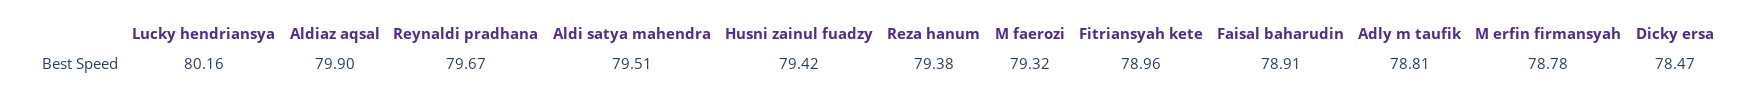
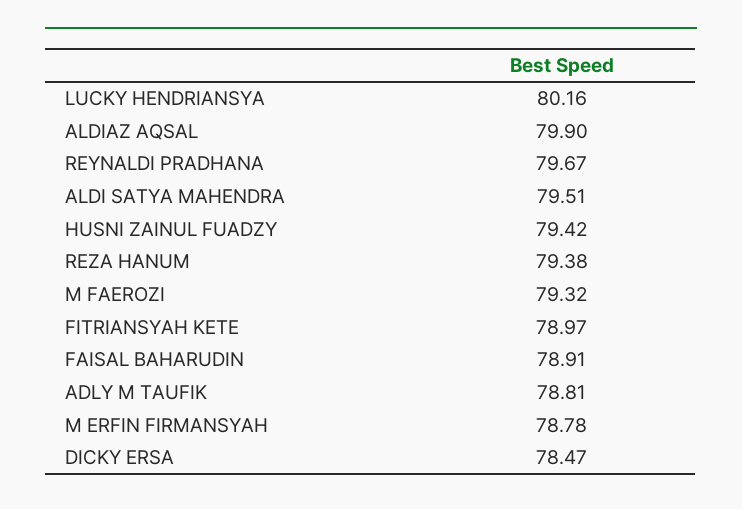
  {
    "Lucky hendriansya": 80.16,
    "Aldiaz aqsal": 79.9,
    "Reynaldi pradhana": 79.67,
    "Aldi satya mahendra": 79.51,
    "Husni zainul fuadzy": 79.42,
    "Reza hanum": 79.38,
    "M faerozi": 79.32,
-   "Fitriansyah kete": 78.96,
+   "Fitriansyah kete": 78.97,
    "Faisal baharudin": 78.91,
    "Adly m taufik": 78.81,
    "M erfin firmansyah": 78.78,
    "Dicky ersa": 78.47
  }

